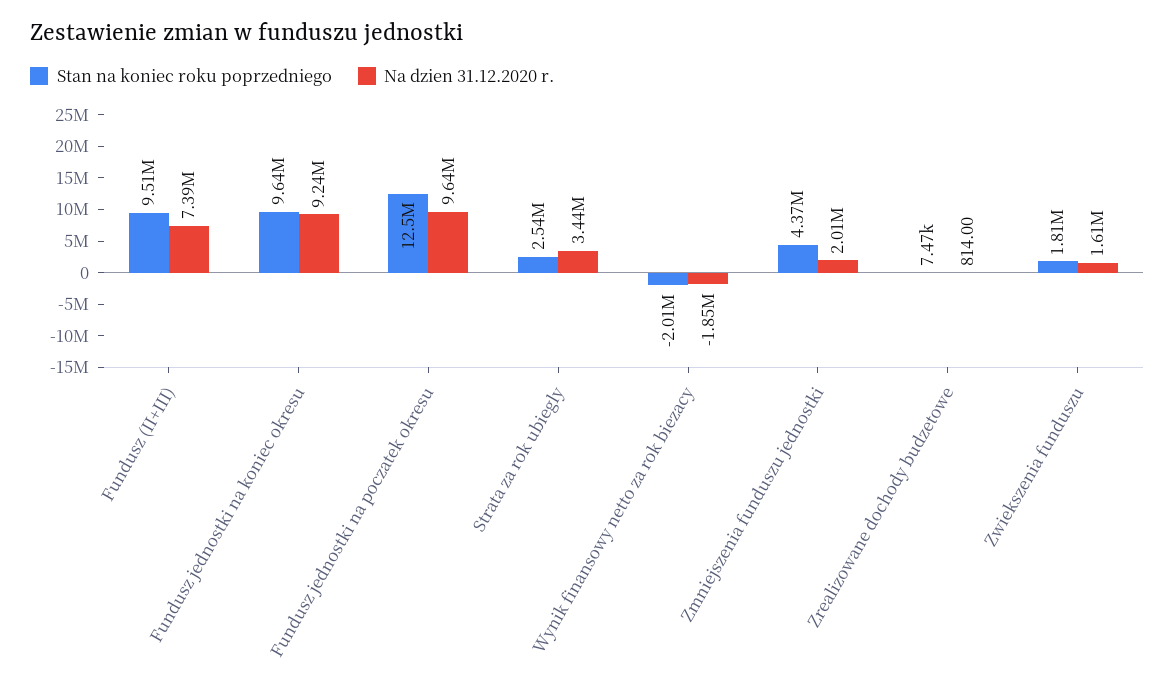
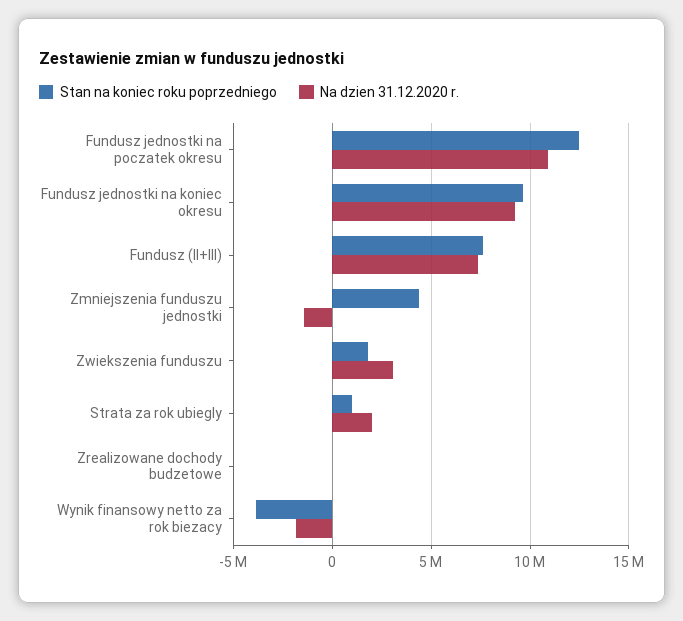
  {
    "Stan na koniec roku poprzedniego": {
-     "Fundusz (II+III)": 9510000,
+     "Fundusz (II+III)": 7500000,
      "Fundusz jednostki na koniec okresu": 9640000,
      "Fundusz jednostki na poczatek okresu": 12500000,
-     "Strata za rok ubiegly": 2540000,
+     "Strata za rok ubiegly": 1000000,
-     "Wynik finansowy netto za rok biezacy": -2010000,
+     "Wynik finansowy netto za rok biezacy": -4000000,
      "Zmniejszenia funduszu jednostki": 4370000,
      "Zrealizowane dochody budzetowe": 7470,
      "Zwiekszenia funduszu": 1810000
    },
    "Na dzien 31.12.2020 r.": {
      "Fundusz (II+III)": 7390000,
      "Fundusz jednostki na koniec okresu": 9240000,
-     "Fundusz jednostki na poczatek okresu": 9640000,
+     "Fundusz jednostki na poczatek okresu": 11000000,
-     "Strata za rok ubiegly": 3440000,
+     "Strata za rok ubiegly": 2000000,
      "Wynik finansowy netto za rok biezacy": -1850000,
-     "Zmniejszenia funduszu jednostki": 2010000,
+     "Zmniejszenia funduszu jednostki": -1500000,
      "Zrealizowane dochody budzetowe": 814,
-     "Zwiekszenia funduszu": 1610000
+     "Zwiekszenia funduszu": 3000000
    }
  }

